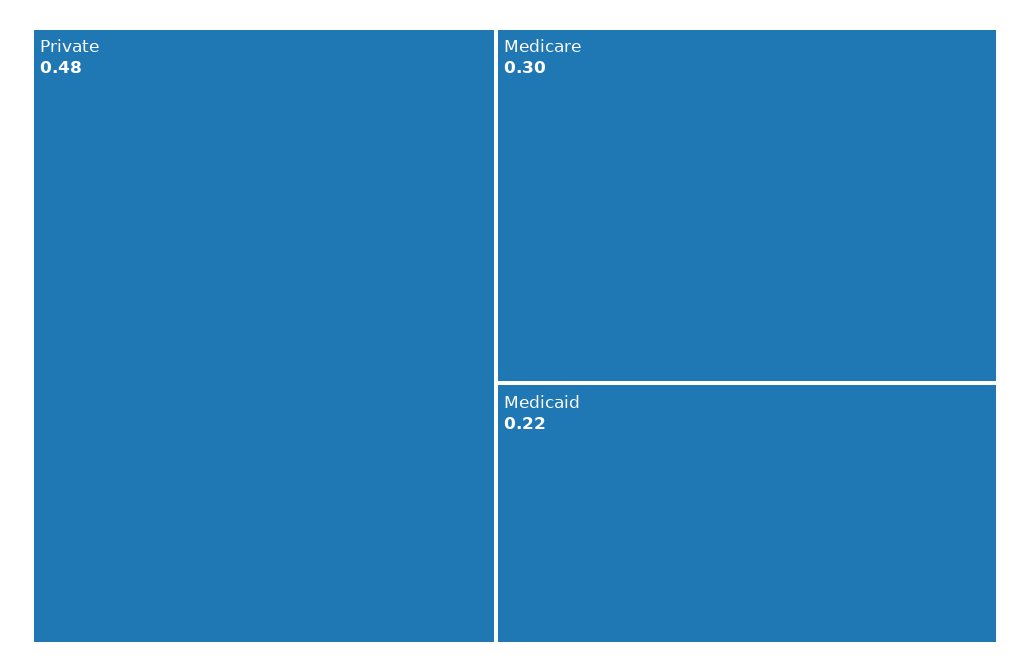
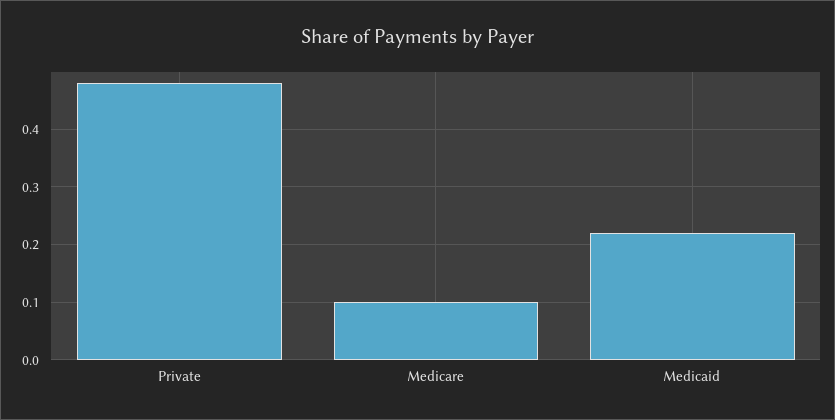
  {
    "Private": 0.48,
-   "Medicare": 0.3,
+   "Medicare": 0.1,
    "Medicaid": 0.22
  }

